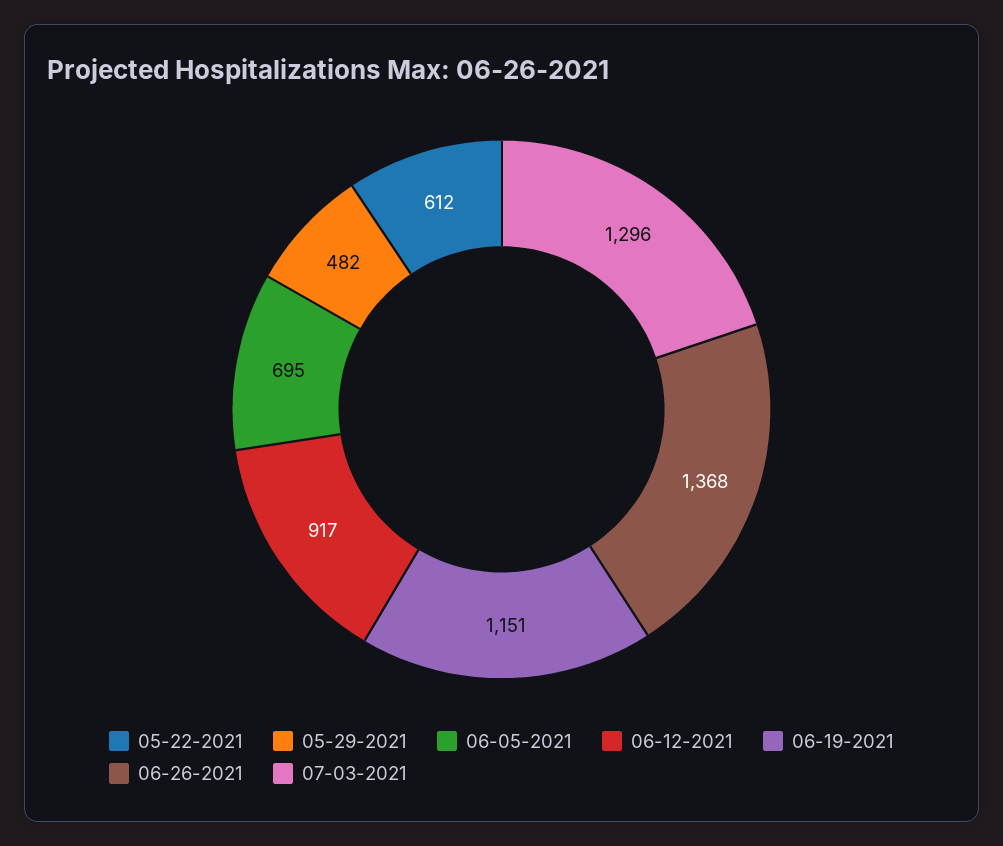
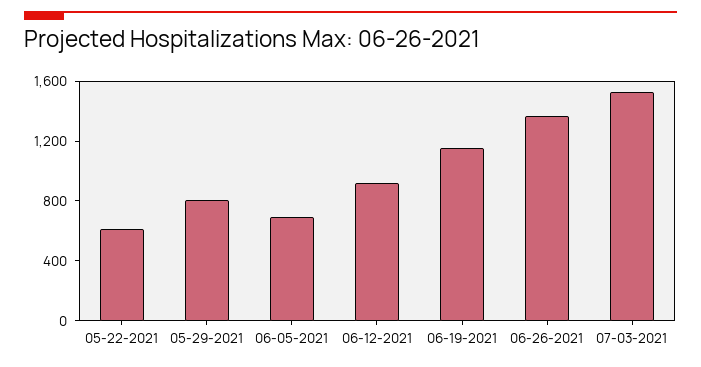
  {
    "05-22-2021": 612,
-   "05-29-2021": 482,
+   "05-29-2021": 800,
    "06-05-2021": 695,
    "06-12-2021": 917,
    "06-19-2021": 1151,
    "06-26-2021": 1368,
-   "07-03-2021": 1296
+   "07-03-2021": 1500
  }

